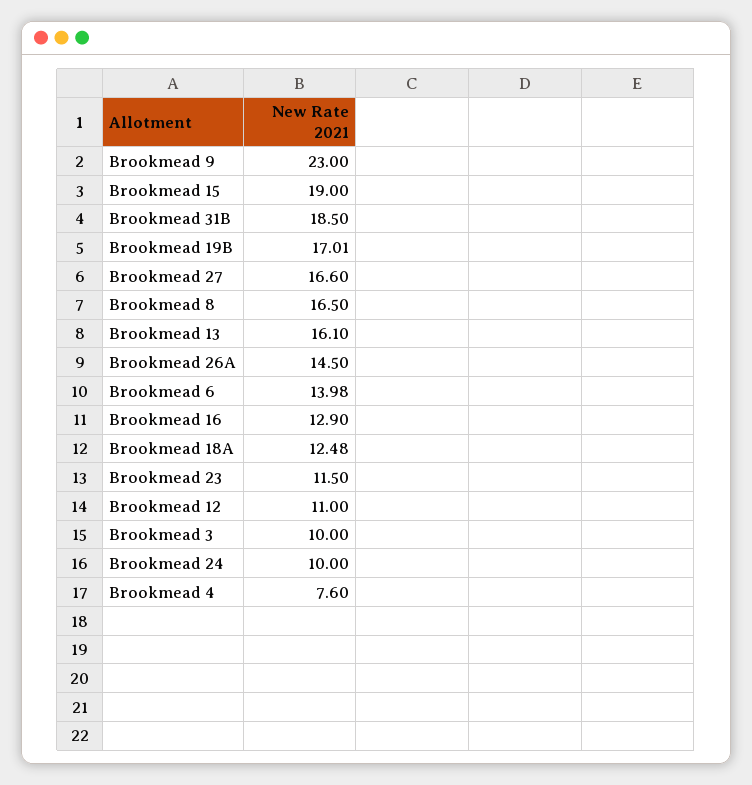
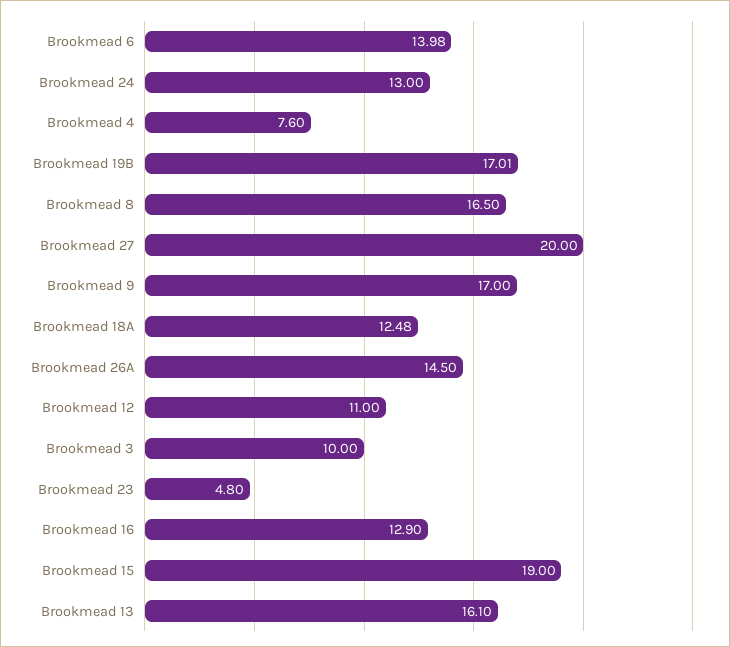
  {
-   "Brookmead 9": 23,
+   "Brookmead 9": 17,
    "Brookmead 15": 19,
-   "Brookmead 31B": 18.5,
    "Brookmead 19B": 17.01,
-   "Brookmead 27": 16.6,
+   "Brookmead 27": 20,
    "Brookmead 8": 16.5,
    "Brookmead 13": 16.1,
    "Brookmead 26A": 14.5,
    "Brookmead 6": 13.98,
    "Brookmead 16": 12.9,
    "Brookmead 18A": 12.48,
-   "Brookmead 23": 11.5,
+   "Brookmead 23": 4.8,
    "Brookmead 12": 11,
    "Brookmead 3": 10,
-   "Brookmead 24": 10,
+   "Brookmead 24": 13,
    "Brookmead 4": 7.6
  }

